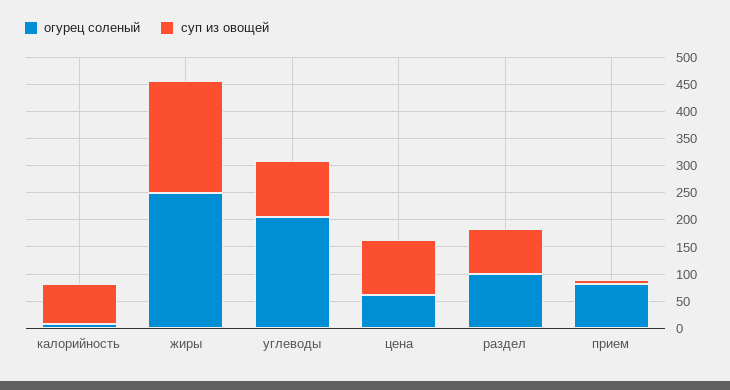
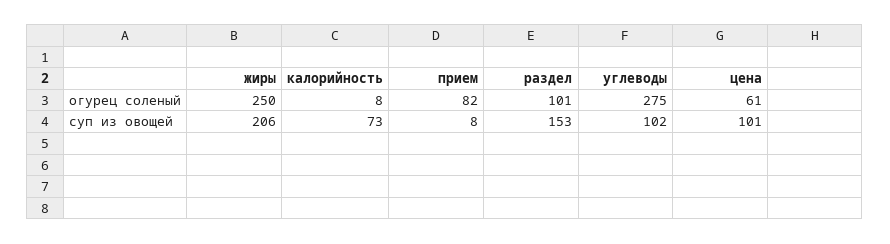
  {
    "огурец соленый": {
      "калорийность": 8,
      "жиры": 250,
-     "углеводы": 200,
+     "углеводы": 275,
      "цена": 61,
      "раздел": 101,
      "прием": 82
    },
    "суп из овощей": {
      "калорийность": 73,
      "жиры": 206,
      "углеводы": 102,
      "цена": 101,
-     "раздел": 75,
+     "раздел": 153,
      "прием": 8
    }
  }

